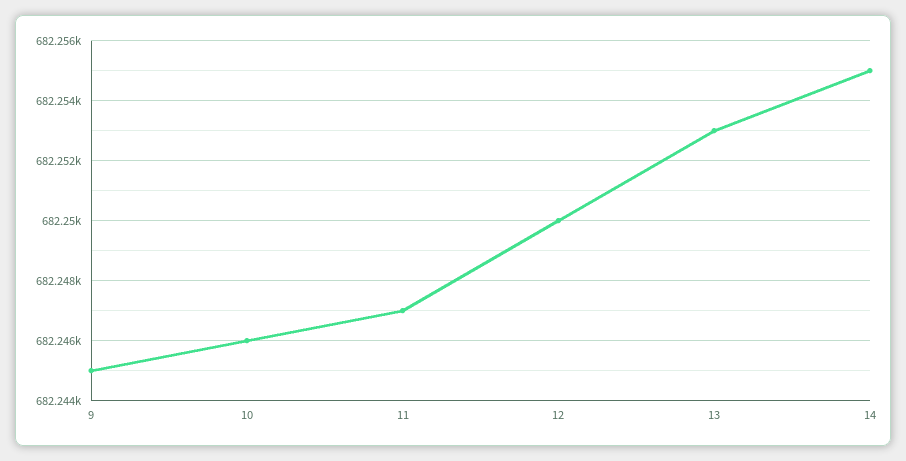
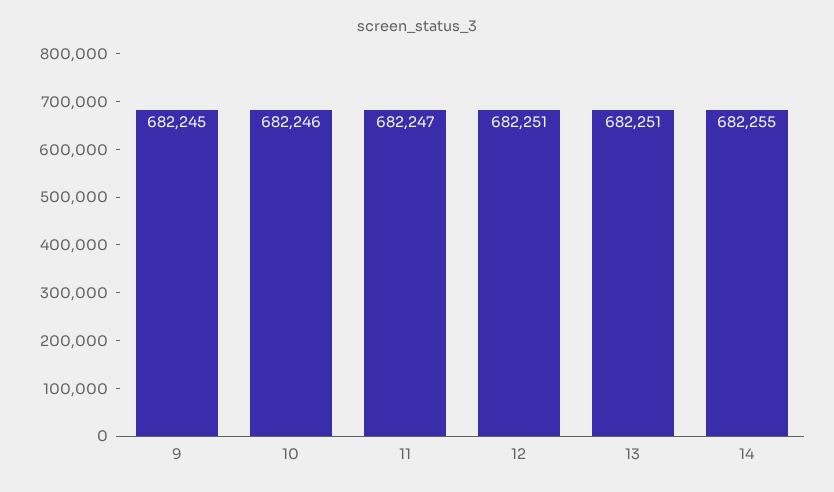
  {
    "9": 682245,
    "10": 682246,
    "11": 682247,
-   "12": 682250,
+   "12": 682251,
-   "13": 682253,
+   "13": 682251,
    "14": 682255
  }

